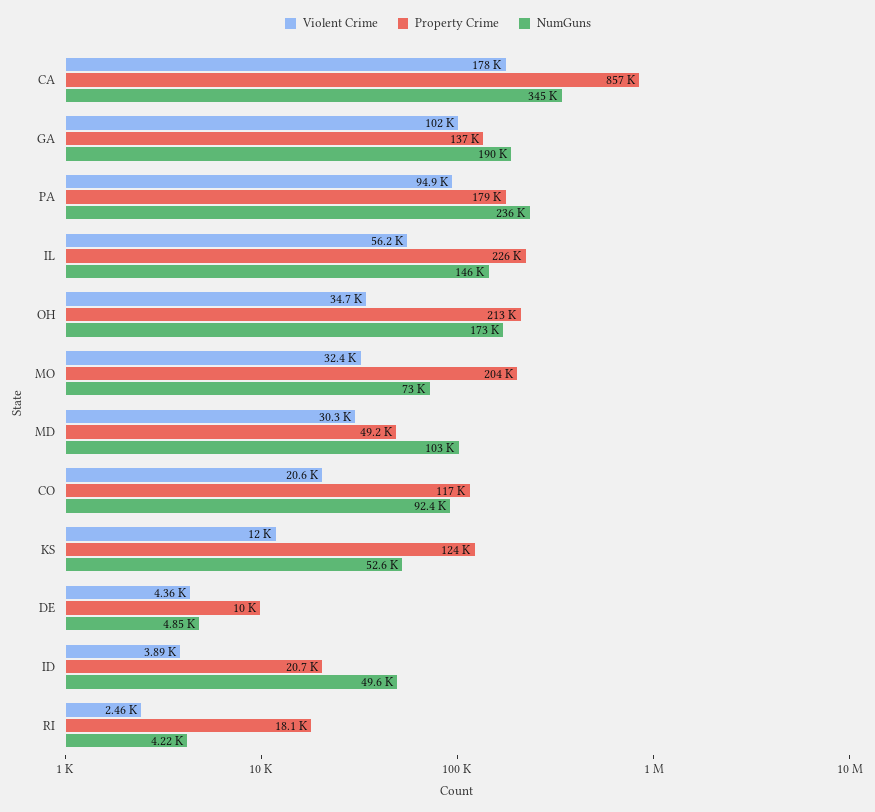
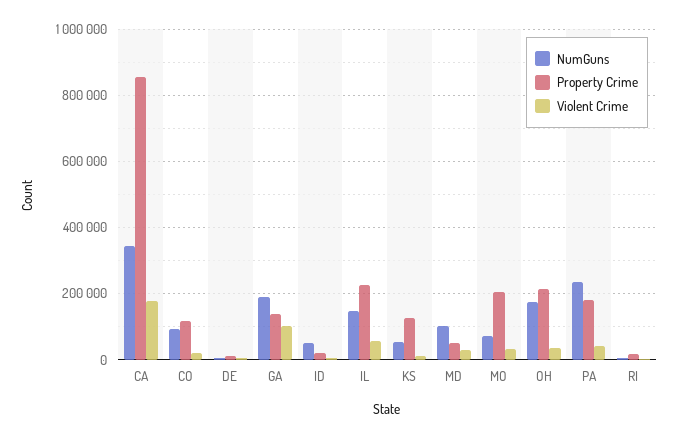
  {
    "Violent Crime": {
      "CA": 178000,
      "GA": 102000,
-     "PA": 94900,
+     "PA": 40000,
      "IL": 56200,
      "OH": 34700,
      "MO": 32400,
      "MD": 30300,
      "CO": 20600,
      "KS": 12000,
      "DE": 4360,
      "ID": 3890,
      "RI": 2460
    },
    "Property Crime": {
      "CA": 857000,
      "GA": 137000,
      "PA": 179000,
      "IL": 226000,
      "OH": 213000,
      "MO": 204000,
      "MD": 49200,
      "CO": 117000,
      "KS": 124000,
      "DE": 10000,
      "ID": 20700,
      "RI": 18100
    },
    "NumGuns": {
      "CA": 345000,
      "GA": 190000,
      "PA": 236000,
      "IL": 146000,
      "OH": 173000,
      "MO": 73000,
      "MD": 103000,
      "CO": 92400,
      "KS": 52600,
      "DE": 4850,
      "ID": 49600,
      "RI": 4220
    }
  }

